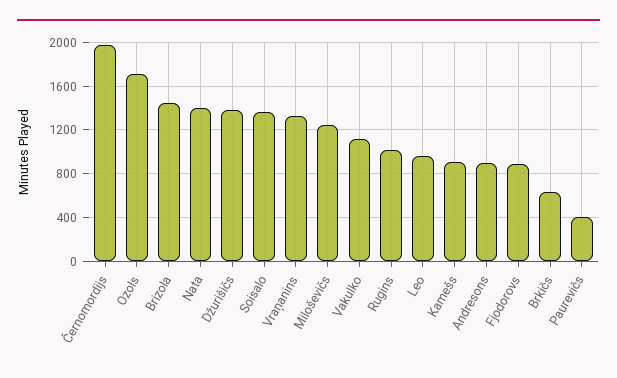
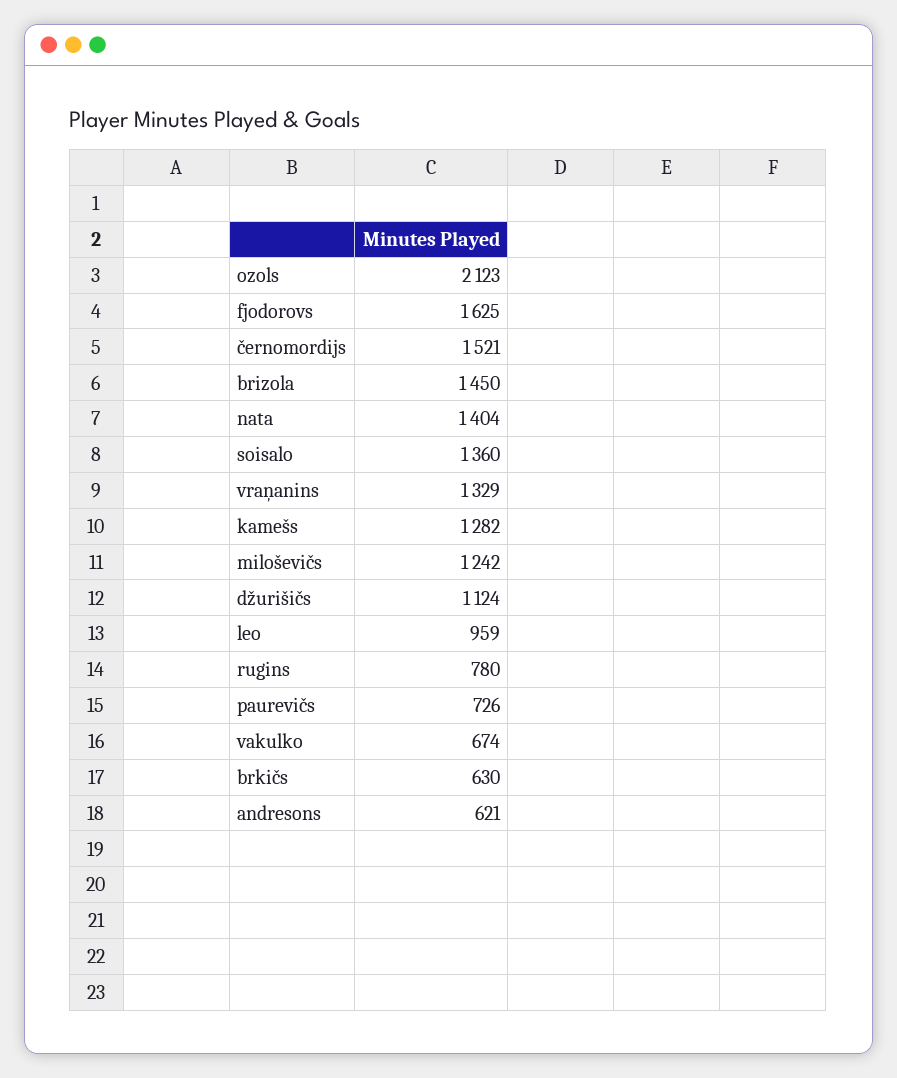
  {
-   "Černomordijs": 2000,
+   "Černomordijs": 1521,
-   "Ozols": 1700,
+   "Ozols": 2123,
    "Brizola": 1450,
    "Nata": 1404,
-   "Džurišičs": 1400,
+   "Džurišičs": 1124,
    "Soisalo": 1360,
    "Vraņanins": 1329,
    "Miloševičs": 1242,
-   "Vakulko": 1100,
+   "Vakulko": 674,
-   "Rugins": 1000,
+   "Rugins": 780,
    "Leo": 959,
-   "Kamešs": 900,
+   "Kamešs": 1282,
-   "Andresons": 900,
+   "Andresons": 621,
-   "Fjodorovs": 900,
+   "Fjodorovs": 1625,
    "Brkičs": 630,
-   "Paurevičs": 400
+   "Paurevičs": 726
  }

